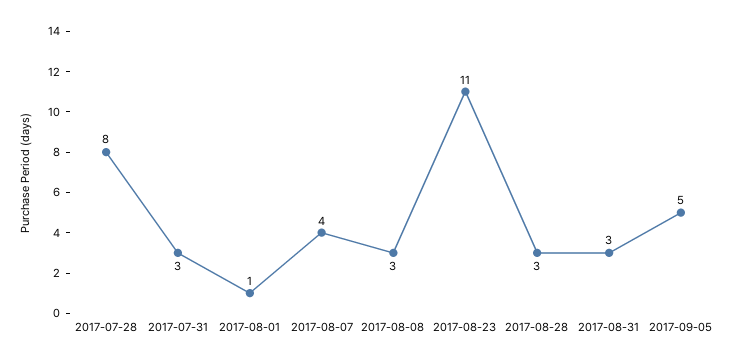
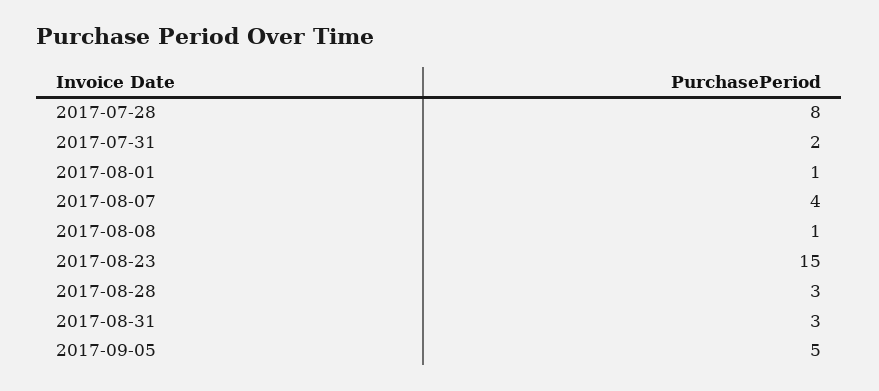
  {
    "2017-07-28": 8,
-   "2017-07-31": 3,
+   "2017-07-31": 2,
    "2017-08-01": 1,
    "2017-08-07": 4,
-   "2017-08-08": 3,
+   "2017-08-08": 1,
-   "2017-08-23": 11,
+   "2017-08-23": 15,
    "2017-08-28": 3,
    "2017-08-31": 3,
    "2017-09-05": 5
  }

